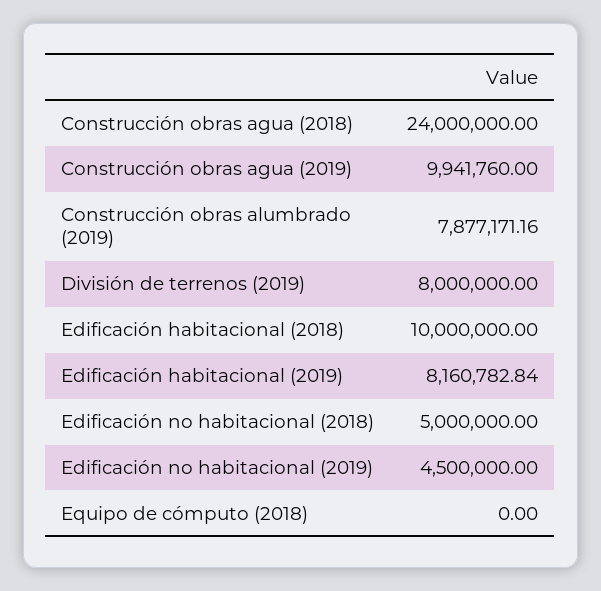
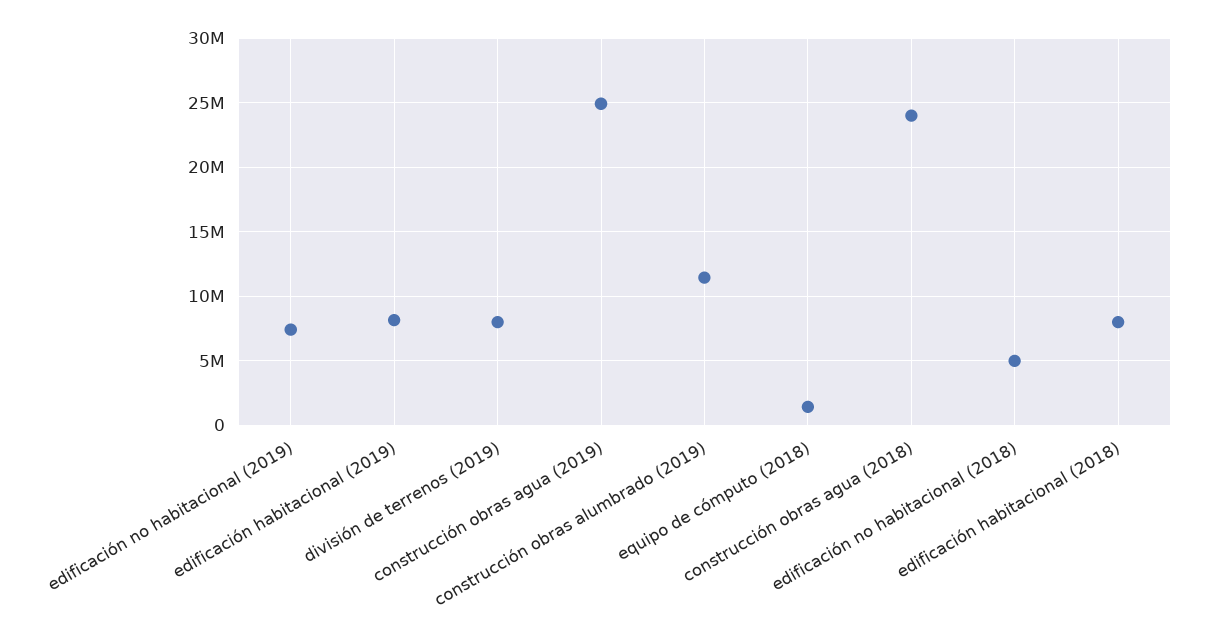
  {
    "Construcción obras agua (2018)": 24000000,
-   "Construcción obras agua (2019)": 9941760,
+   "Construcción obras agua (2019)": 25000000,
-   "Construcción obras alumbrado (2019)": 7877171.16,
+   "Construcción obras alumbrado (2019)": 11500000,
    "División de terrenos (2019)": 8000000,
-   "Edificación habitacional (2018)": 10000000,
+   "Edificación habitacional (2018)": 8000000,
    "Edificación habitacional (2019)": 8160782.84,
    "Edificación no habitacional (2018)": 5000000,
-   "Edificación no habitacional (2019)": 4500000,
+   "Edificación no habitacional (2019)": 7500000,
-   "Equipo de cómputo (2018)": 0
+   "Equipo de cómputo (2018)": 1500000
  }

